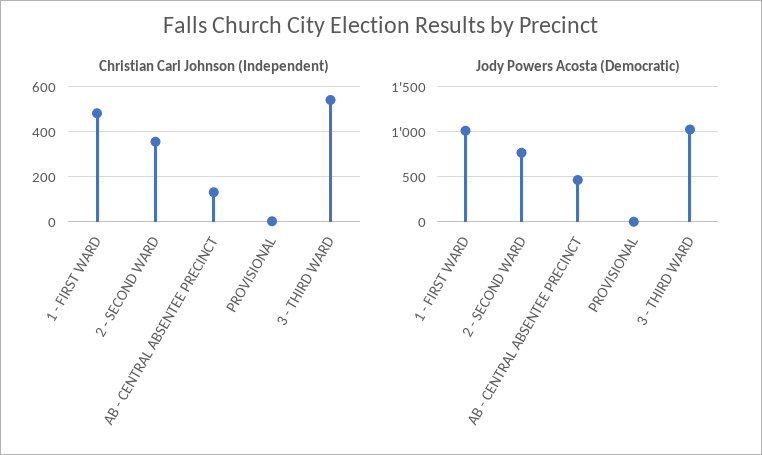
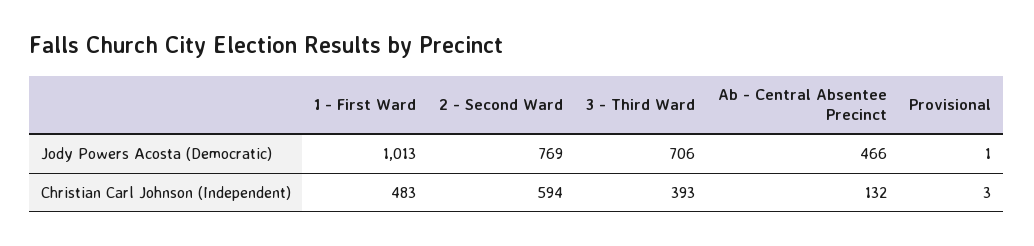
  {
    "Christian Carl Johnson (Independent)": {
      "1 - FIRST WARD": 483,
-     "2 - SECOND WARD": 350,
+     "2 - SECOND WARD": 594,
      "AB - CENTRAL ABSENTEE PRECINCT": 132,
      "PROVISIONAL": 3,
-     "3 - THIRD WARD": 550
+     "3 - THIRD WARD": 393
    },
    "Jody Powers Acosta (Democratic)": {
      "1 - FIRST WARD": 1013,
      "2 - SECOND WARD": 769,
      "AB - CENTRAL ABSENTEE PRECINCT": 466,
      "PROVISIONAL": 1,
-     "3 - THIRD WARD": 1000
+     "3 - THIRD WARD": 706
    }
  }

